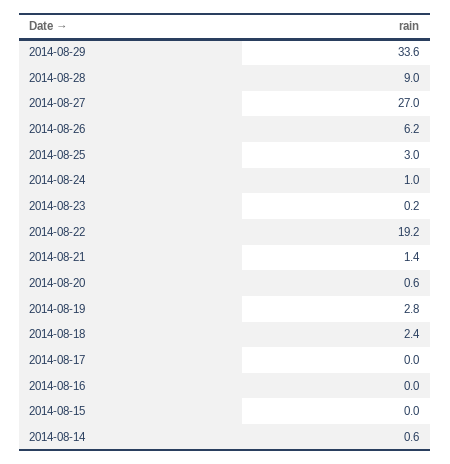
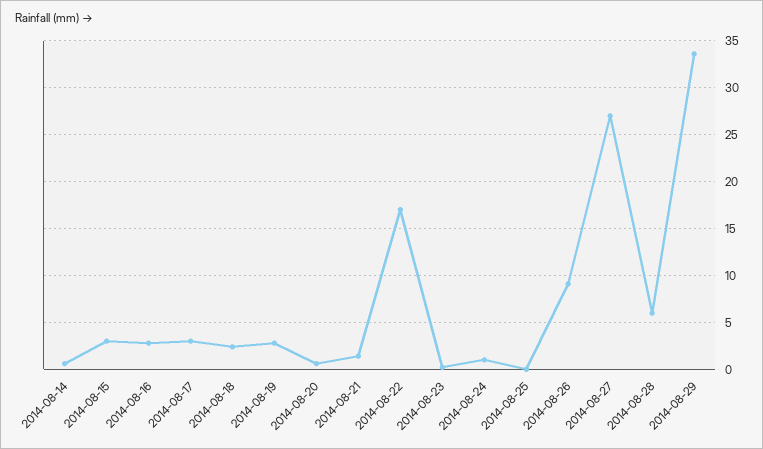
  {
    "2014-08-29": 33.6,
-   "2014-08-28": 9,
+   "2014-08-28": 6,
    "2014-08-27": 27,
-   "2014-08-26": 6.2,
+   "2014-08-26": 9,
-   "2014-08-25": 3,
+   "2014-08-25": 0,
    "2014-08-24": 1,
    "2014-08-23": 0.2,
-   "2014-08-22": 19.2,
+   "2014-08-22": 17,
    "2014-08-21": 1.4,
    "2014-08-20": 0.6,
    "2014-08-19": 2.8,
    "2014-08-18": 2.4,
-   "2014-08-17": 0,
+   "2014-08-17": 3,
-   "2014-08-16": 0,
+   "2014-08-16": 3,
-   "2014-08-15": 0,
+   "2014-08-15": 3,
    "2014-08-14": 0.6
  }

